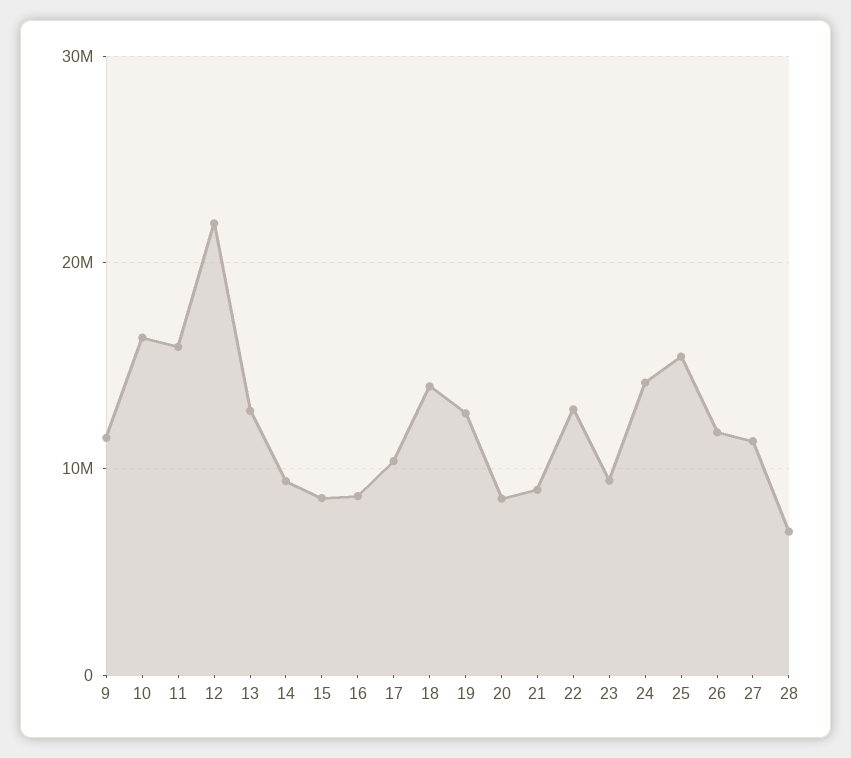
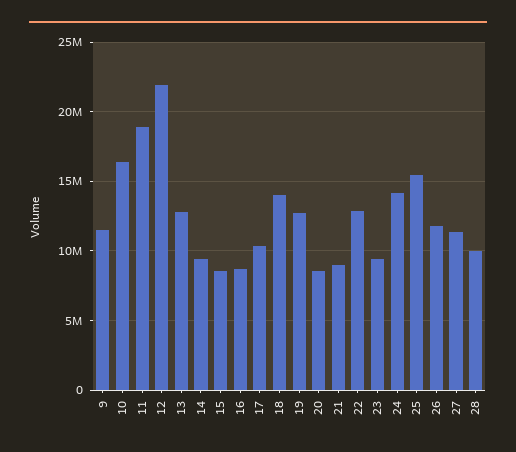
  {
    "9": 11500000,
    "10": 16500000,
-   "11": 16000000,
+   "11": 19000000,
    "12": 22000000,
    "13": 13000000,
    "14": 9500000,
    "15": 8500000,
    "16": 8500000,
    "17": 10500000,
    "18": 14000000,
    "19": 12500000,
    "20": 8500000,
    "21": 9000000,
    "22": 13000000,
    "23": 9500000,
    "24": 14000000,
    "25": 15500000,
    "26": 12000000,
    "27": 11500000,
-   "28": 7000000
+   "28": 10000000
  }

